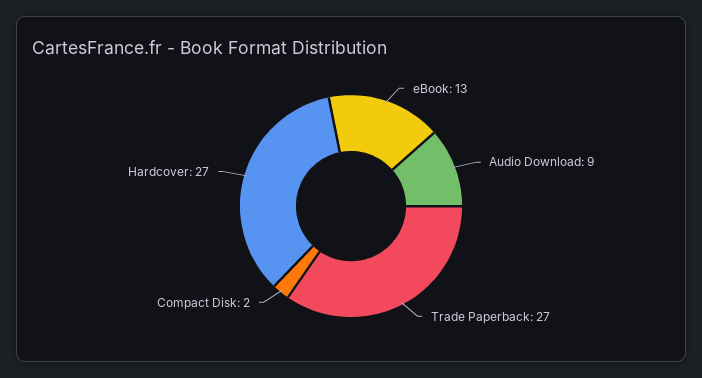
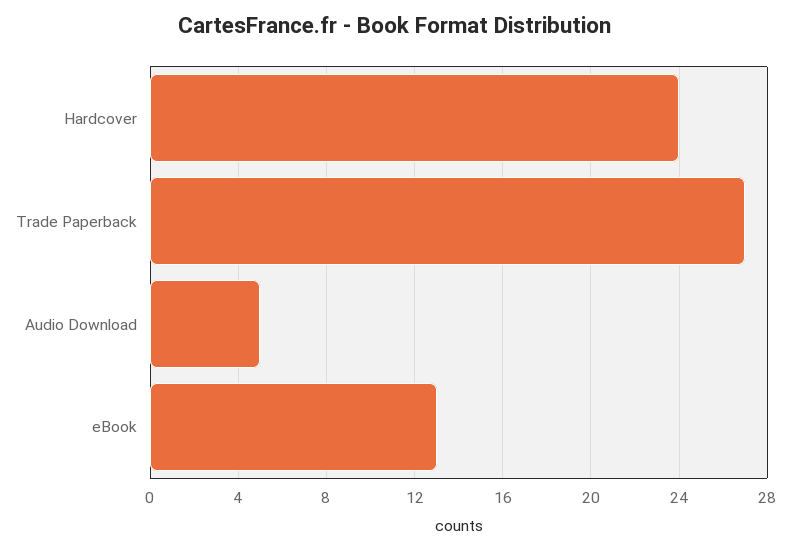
  {
    "eBook": 13,
-   "Audio Download": 9,
+   "Audio Download": 5,
    "Trade Paperback": 27,
-   "Compact Disk": 2,
-   "Hardcover": 27
+   "Hardcover": 24
  }

